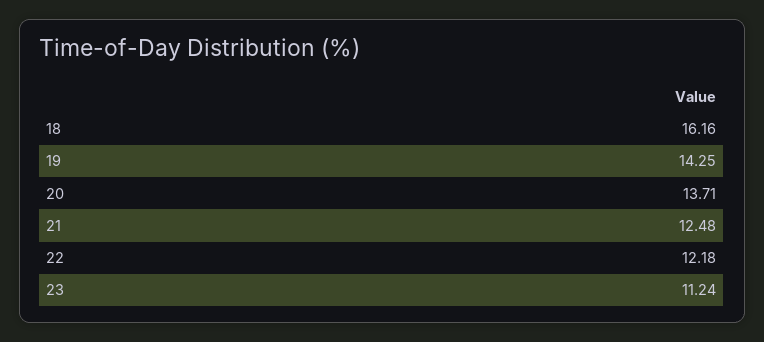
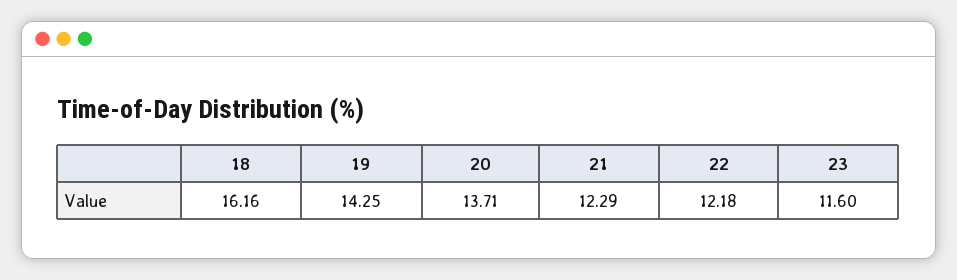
  {
    "18": 16.16,
    "19": 14.25,
    "20": 13.71,
-   "21": 12.48,
+   "21": 12.29,
    "22": 12.18,
-   "23": 11.24
+   "23": 11.6
  }

